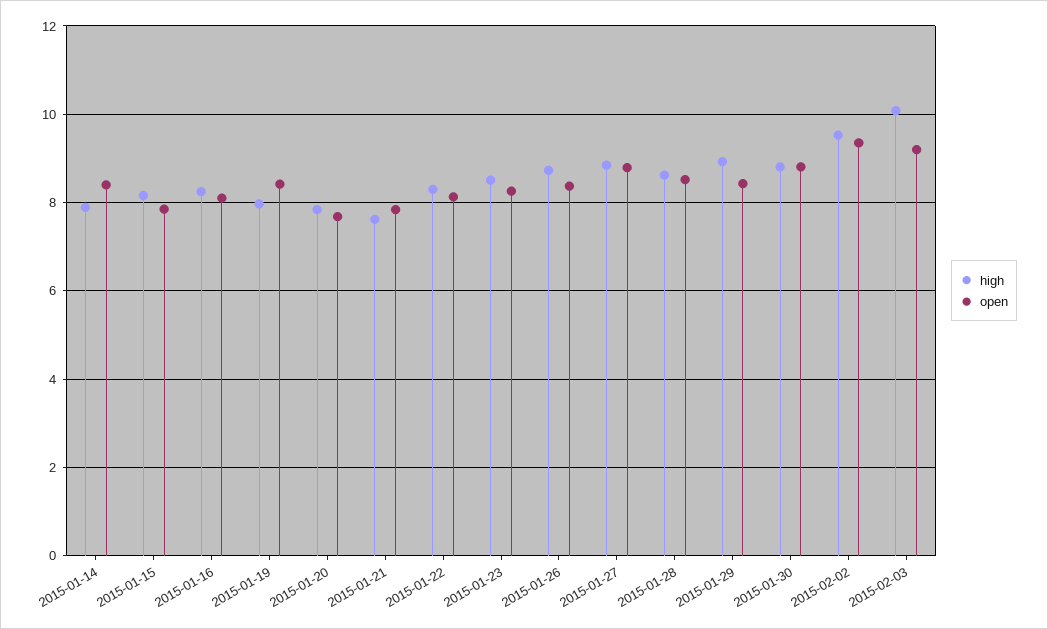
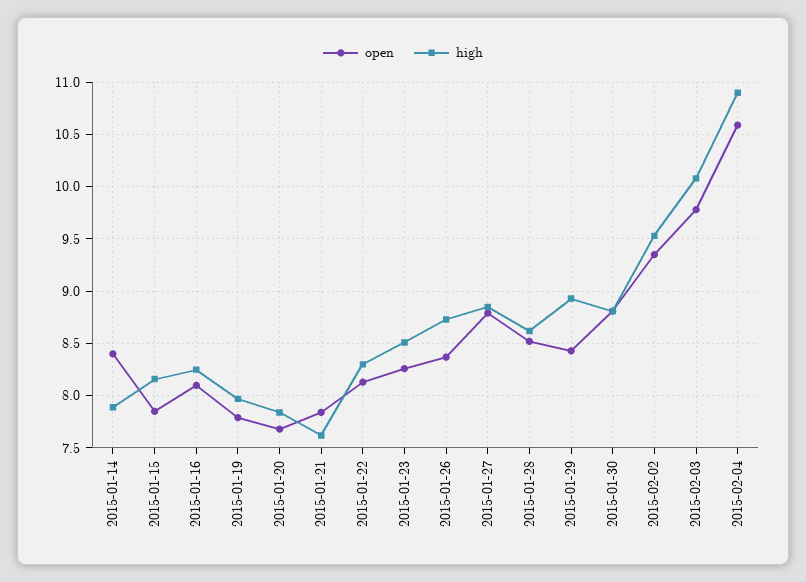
  {
    "high": {
      "2015-01-14": 7.9,
      "2015-01-15": 8.2,
      "2015-01-16": 8.3,
      "2015-01-19": 8,
      "2015-01-20": 7.8,
      "2015-01-21": 7.6,
      "2015-01-22": 8.3,
      "2015-01-23": 8.5,
      "2015-01-26": 8.7,
      "2015-01-27": 8.9,
      "2015-01-28": 8.6,
      "2015-01-29": 8.9,
      "2015-01-30": 8.8,
      "2015-02-02": 9.5,
-     "2015-02-03": 10.1
+     "2015-02-03": 10.1,
+     "2015-02-04": 10.9
    },
    "open": {
      "2015-01-14": 8.4,
      "2015-01-15": 7.9,
      "2015-01-16": 8.1,
-     "2015-01-19": 8.4,
+     "2015-01-19": 7.8,
      "2015-01-20": 7.7,
      "2015-01-21": 7.8,
      "2015-01-22": 8.1,
      "2015-01-23": 8.3,
      "2015-01-26": 8.4,
      "2015-01-27": 8.8,
      "2015-01-28": 8.5,
      "2015-01-29": 8.4,
      "2015-01-30": 8.8,
      "2015-02-02": 9.4,
-     "2015-02-03": 9.2
+     "2015-02-03": 9.8,
+     "2015-02-04": 10.6
    }
  }

